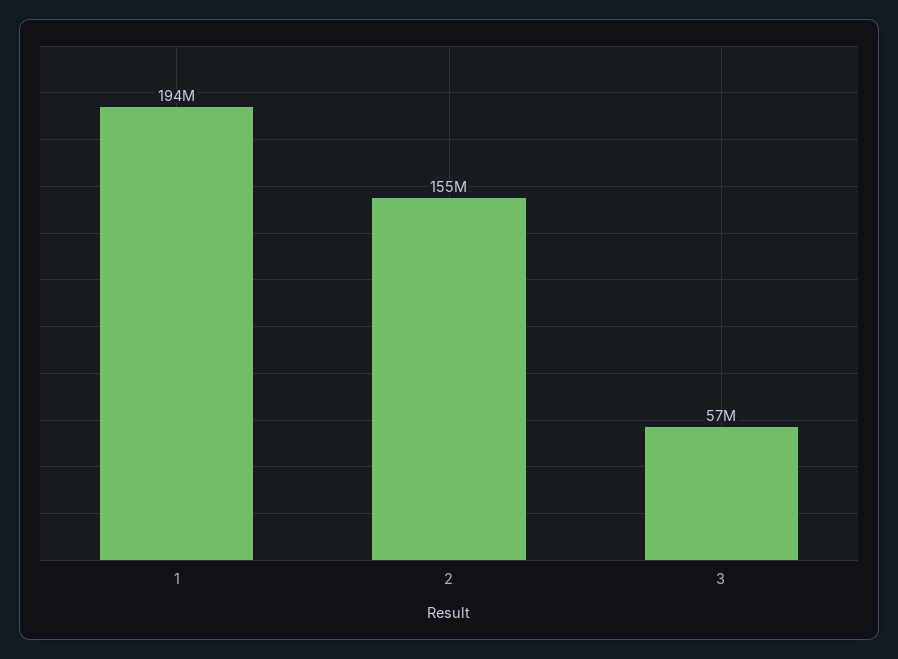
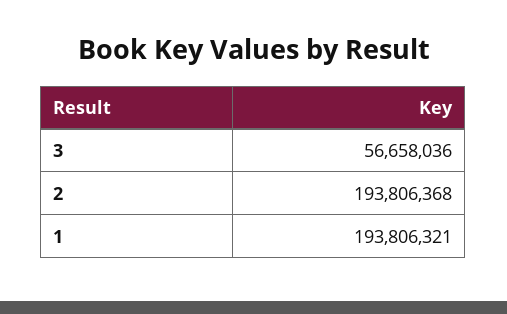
  {
    "1": 193806321,
-   "2": 155000000,
+   "2": 193806368,
    "3": 56658036
  }

